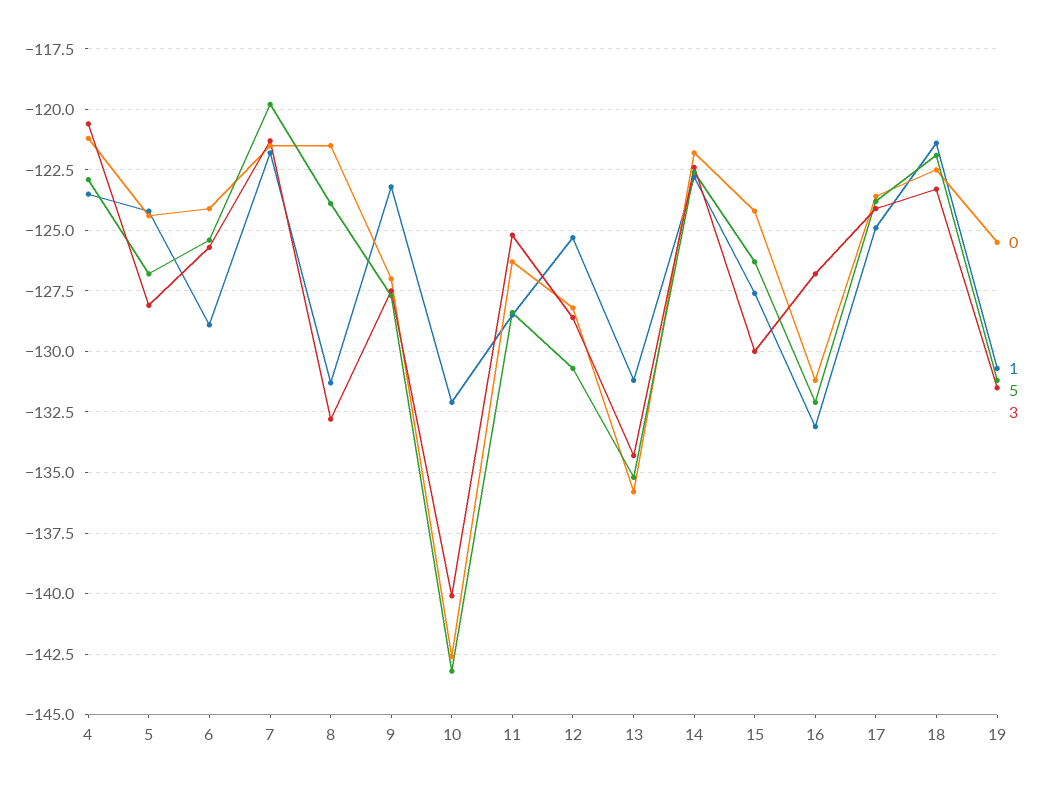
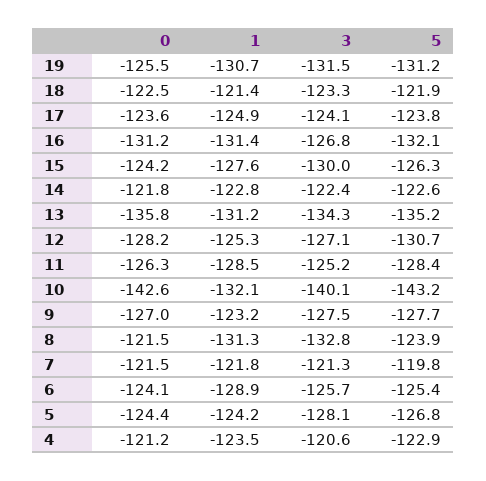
  {
    "0": {
      "4": -121.2,
      "5": -124.4,
      "6": -124.1,
      "7": -121.5,
      "8": -121.5,
      "9": -127,
      "10": -142.6,
      "11": -126.3,
      "12": -128.2,
      "13": -135.8,
      "14": -121.8,
      "15": -124.2,
      "16": -131.2,
      "17": -123.6,
      "18": -122.5,
      "19": -125.5
    },
    "1": {
      "4": -123.5,
      "5": -124.2,
      "6": -128.9,
      "7": -121.8,
      "8": -131.3,
      "9": -123.2,
      "10": -132.1,
      "11": -128.5,
      "12": -125.3,
      "13": -131.2,
      "14": -122.8,
      "15": -127.6,
-     "16": -133,
+     "16": -131.4,
      "17": -124.9,
      "18": -121.4,
      "19": -130.7
    },
    "5": {
      "4": -122.9,
      "5": -126.8,
      "6": -125.4,
      "7": -119.8,
      "8": -123.9,
      "9": -127.7,
      "10": -143.2,
      "11": -128.4,
      "12": -130.7,
      "13": -135.2,
      "14": -122.6,
      "15": -126.3,
      "16": -132.1,
      "17": -123.8,
      "18": -121.9,
      "19": -131.2
    },
    "3": {
      "4": -120.6,
      "5": -128.1,
      "6": -125.7,
      "7": -121.3,
      "8": -132.8,
      "9": -127.5,
      "10": -140.1,
      "11": -125.2,
-     "12": -128.5,
+     "12": -127.1,
      "13": -134.3,
      "14": -122.4,
      "15": -130,
      "16": -126.8,
      "17": -124.1,
      "18": -123.3,
      "19": -131.5
    }
  }

